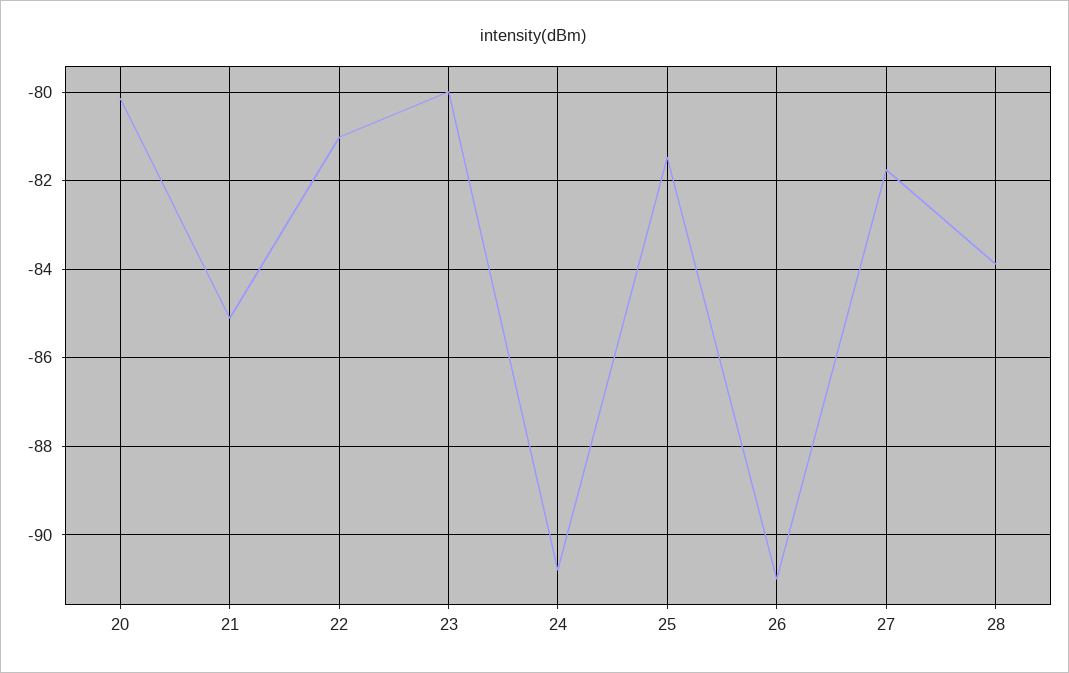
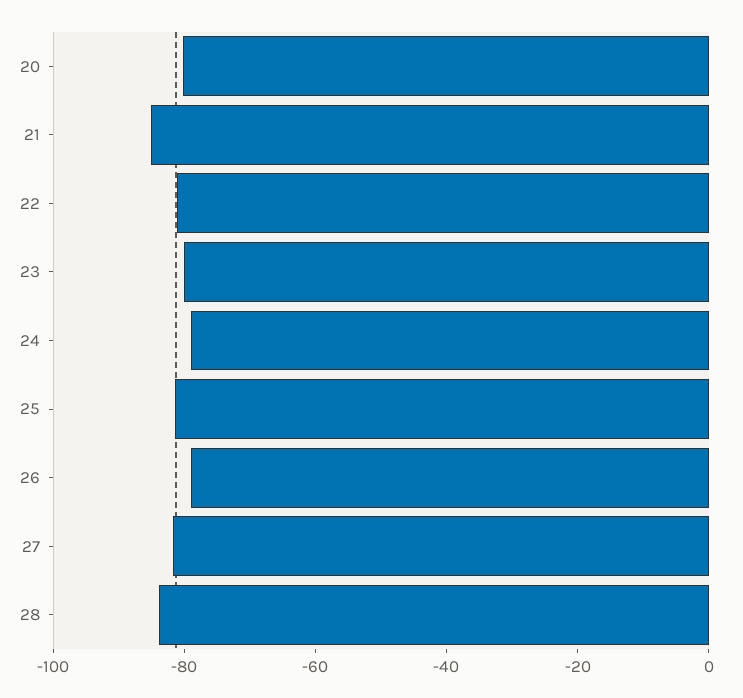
  {
    "20": -80.2,
    "21": -85.2,
    "22": -81,
    "23": -80,
-   "24": -90.8,
+   "24": -80,
    "25": -81.4,
-   "26": -91,
+   "26": -80,
    "27": -81.8,
    "28": -83.8
  }

